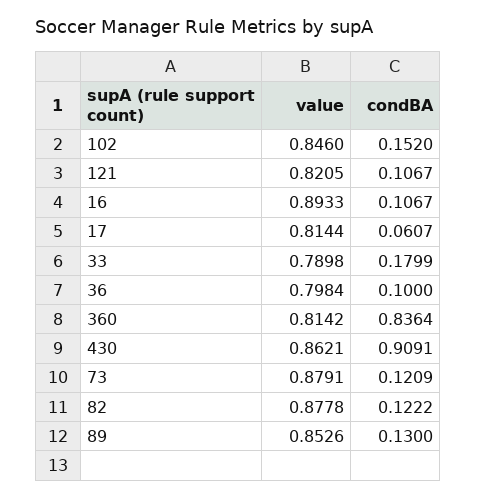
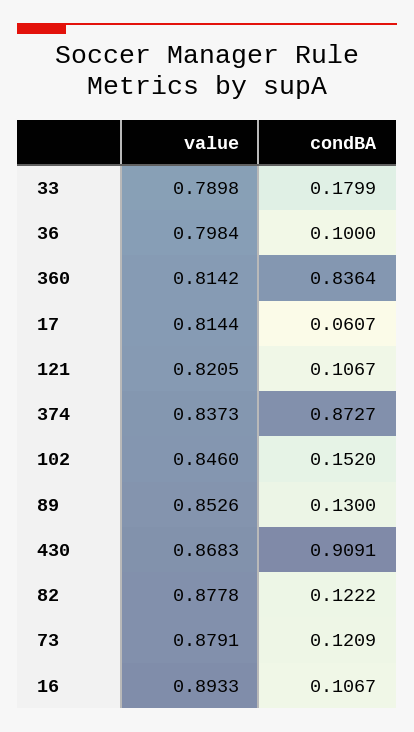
  {
    "value": {
      "102": 0.846,
      "121": 0.8205,
      "16": 0.8933,
      "17": 0.8144,
      "33": 0.7898,
      "36": 0.7984,
      "360": 0.8142,
-     "430": 0.8621,
+     "430": 0.8683,
      "73": 0.8791,
      "82": 0.8778,
-     "89": 0.8526
+     "89": 0.8526,
+     "374": 0.8373
    },
    "condBA": {
      "102": 0.152,
      "121": 0.1067,
      "16": 0.1067,
      "17": 0.0607,
      "33": 0.1799,
      "36": 0.1,
      "360": 0.8364,
      "430": 0.9091,
      "73": 0.1209,
      "82": 0.1222,
-     "89": 0.13
+     "89": 0.13,
+     "374": 0.8727
    }
  }

